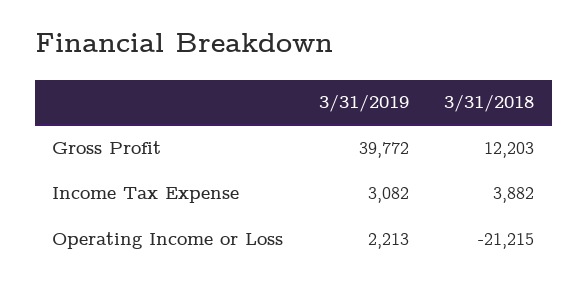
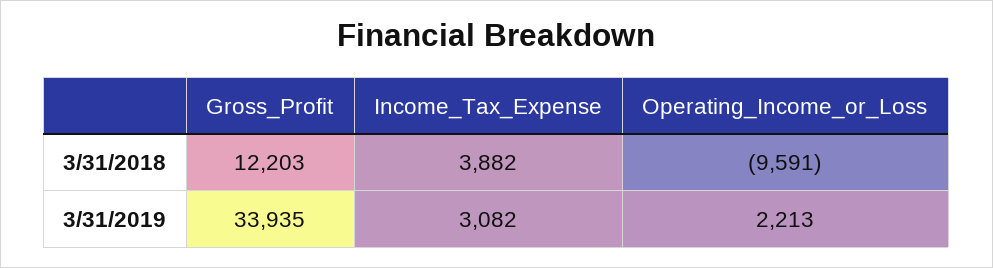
  {
    "3/31/2019": {
-     "Gross Profit": 39772,
+     "Gross Profit": 33935,
      "Income Tax Expense": 3082,
      "Operating Income or Loss": 2213
    },
    "3/31/2018": {
      "Gross Profit": 12203,
      "Income Tax Expense": 3882,
-     "Operating Income or Loss": -21215
+     "Operating Income or Loss": -9591
    }
  }

